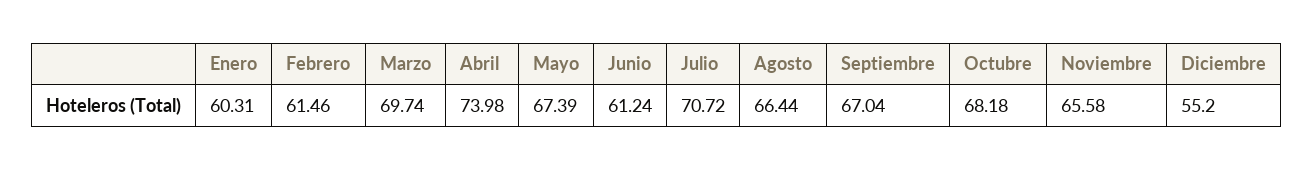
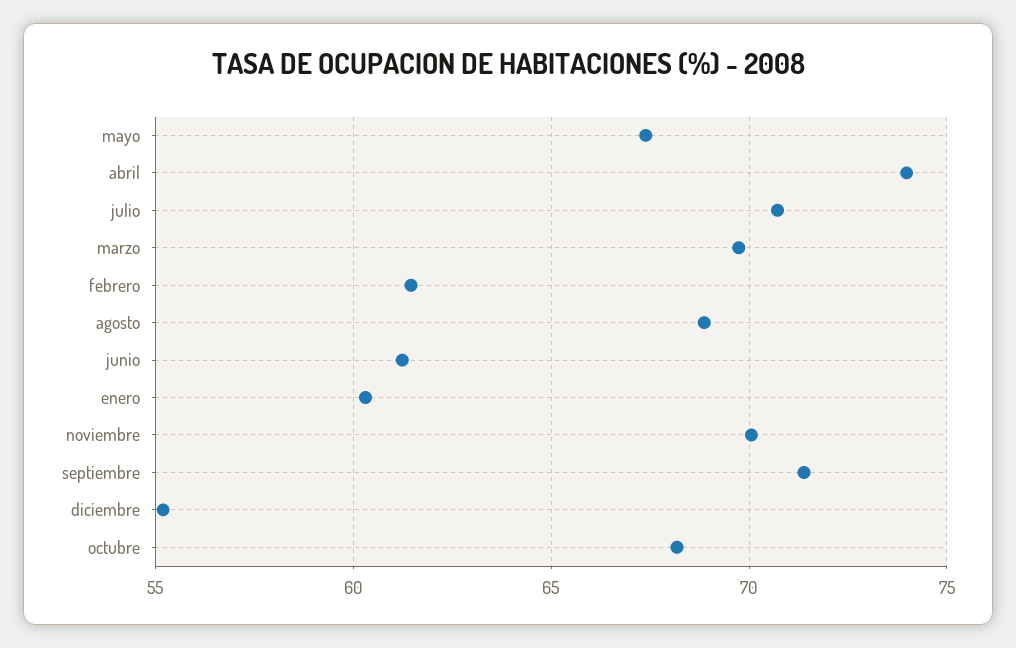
  {
    "Enero": 60.31,
    "Febrero": 61.46,
    "Marzo": 69.74,
    "Abril": 73.98,
    "Mayo": 67.39,
    "Junio": 61.24,
    "Julio": 70.72,
-   "Agosto": 66.44,
+   "Agosto": 69,
-   "Septiembre": 67.04,
+   "Septiembre": 71.5,
    "Octubre": 68.18,
-   "Noviembre": 65.58,
+   "Noviembre": 70,
    "Diciembre": 55.2
  }

